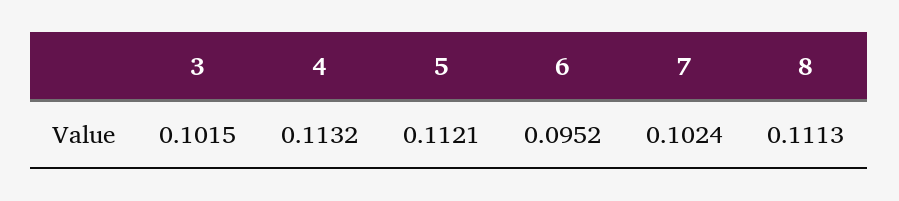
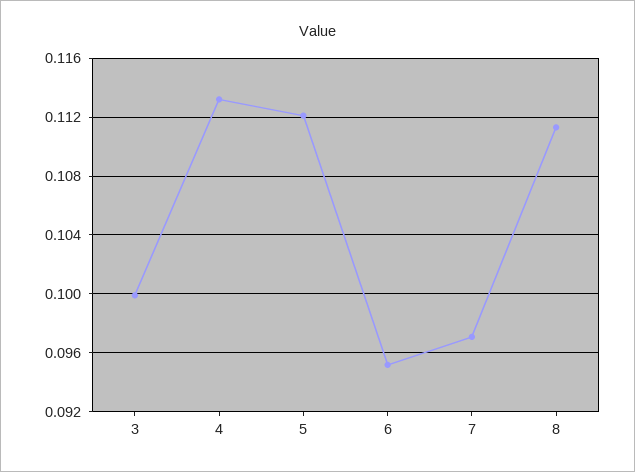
  {
-   "3": 0.1015,
+   "3": 0.1,
    "4": 0.1132,
    "5": 0.1121,
    "6": 0.0952,
-   "7": 0.1024,
+   "7": 0.097,
    "8": 0.1113
  }

